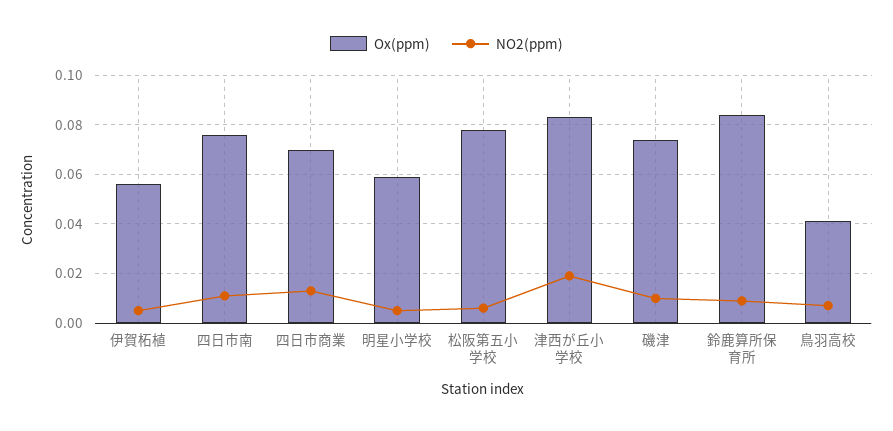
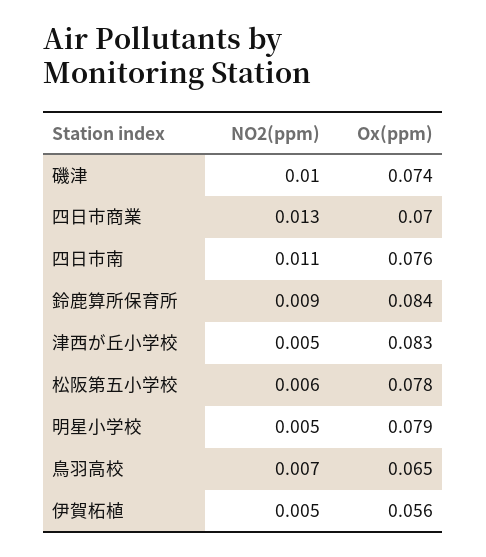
  {
    "Ox(ppm)": {
      "伊賀柘植": 0.056,
      "四日市南": 0.076,
      "四日市商業": 0.07,
-     "明星小学校": 0.06,
+     "明星小学校": 0.079,
      "松阪第五小学校": 0.078,
      "津西が丘小学校": 0.083,
      "磯津": 0.074,
      "鈴鹿算所保育所": 0.084,
-     "鳥羽高校": 0.04
+     "鳥羽高校": 0.065
    },
    "NO2(ppm)": {
      "伊賀柘植": 0.005,
      "四日市南": 0.011,
      "四日市商業": 0.013,
      "明星小学校": 0.005,
      "松阪第五小学校": 0.006,
-     "津西が丘小学校": 0.02,
+     "津西が丘小学校": 0.005,
      "磯津": 0.01,
      "鈴鹿算所保育所": 0.009,
      "鳥羽高校": 0.007
    }
  }

